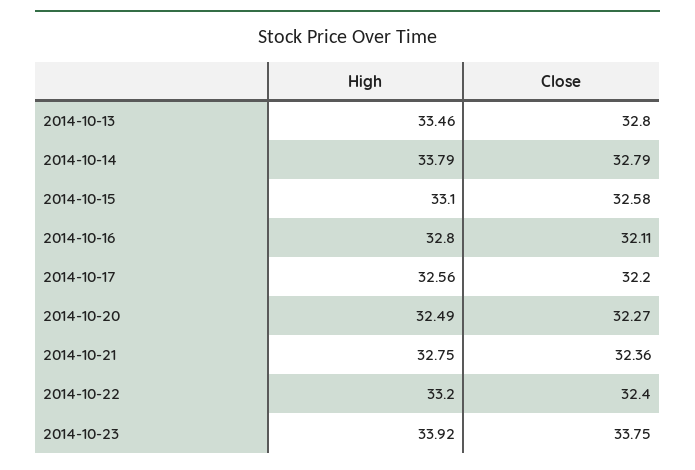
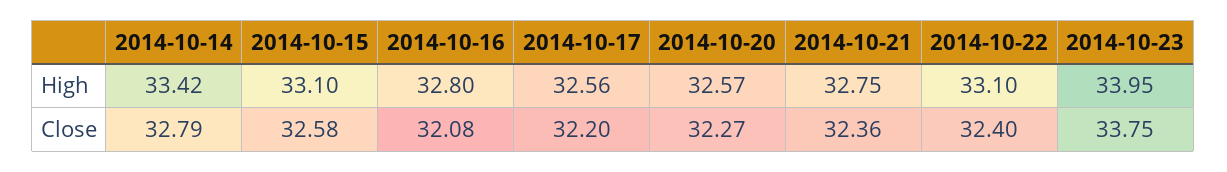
  {
    "High": {
-     "2014-10-13": 33.46,
-     "2014-10-14": 33.79,
+     "2014-10-14": 33.42,
      "2014-10-15": 33.1,
      "2014-10-16": 32.8,
      "2014-10-17": 32.56,
-     "2014-10-20": 32.49,
+     "2014-10-20": 32.57,
      "2014-10-21": 32.75,
-     "2014-10-22": 33.2,
+     "2014-10-22": 33.1,
-     "2014-10-23": 33.92
+     "2014-10-23": 33.95
    },
    "Close": {
-     "2014-10-13": 32.8,
      "2014-10-14": 32.79,
      "2014-10-15": 32.58,
-     "2014-10-16": 32.11,
+     "2014-10-16": 32.08,
      "2014-10-17": 32.2,
      "2014-10-20": 32.27,
      "2014-10-21": 32.36,
      "2014-10-22": 32.4,
      "2014-10-23": 33.75
    }
  }

